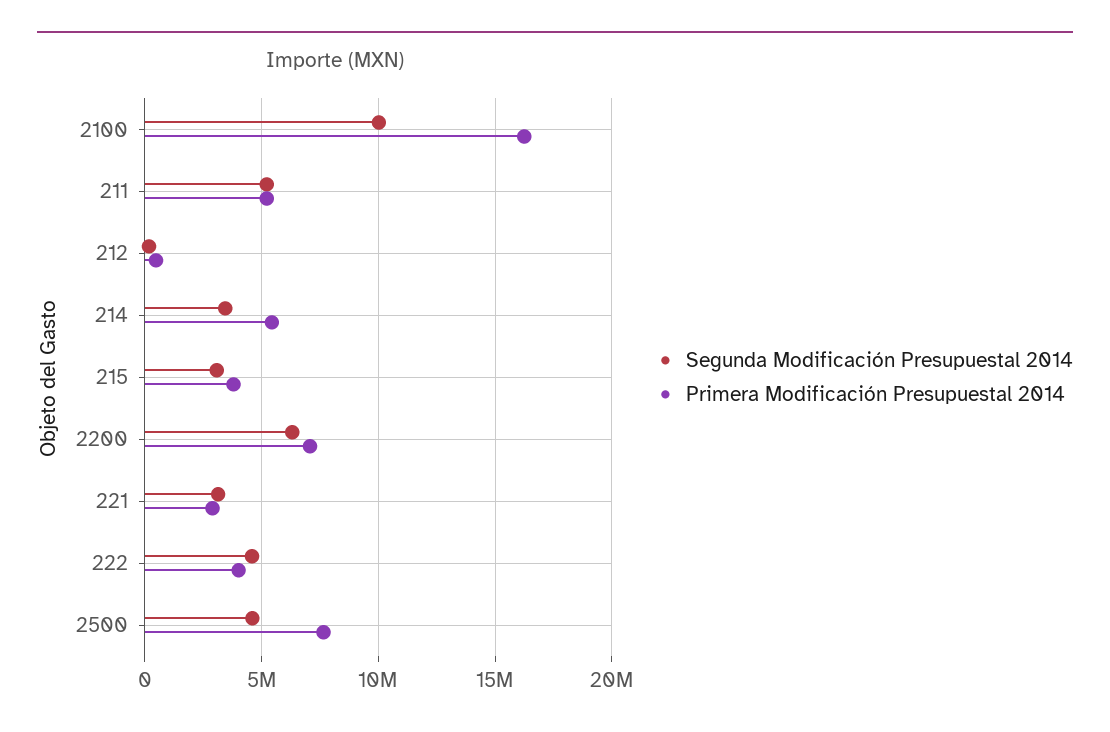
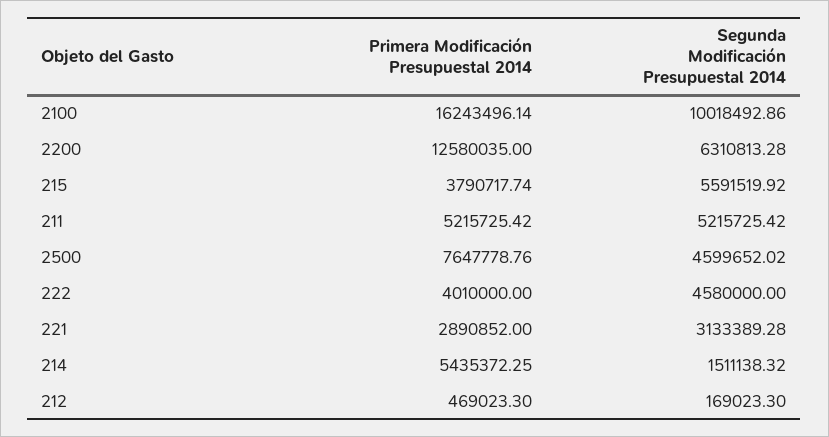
  {
    "Segunda Modificación Presupuestal 2014": {
      "2100": 10018492.86,
      "211": 5215725.42,
      "212": 169023.3,
-     "214": 3500000,
+     "214": 1511138.32,
-     "215": 3000000,
+     "215": 5591519.92,
      "2200": 6310813.28,
      "221": 3133389.28,
      "222": 4580000,
      "2500": 4599652.02
    },
    "Primera Modificación Presupuestal 2014": {
      "2100": 16243496.14,
      "211": 5215725.42,
      "212": 469023.3,
      "214": 5435372.25,
      "215": 3790717.74,
-     "2200": 7000000,
+     "2200": 12580035,
      "221": 2890852,
      "222": 4010000,
      "2500": 7647778.76
    }
  }

